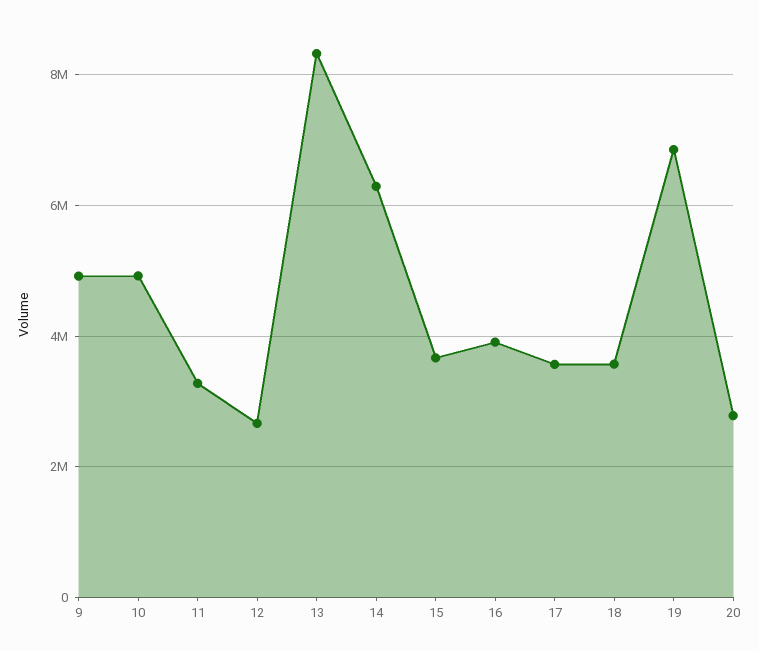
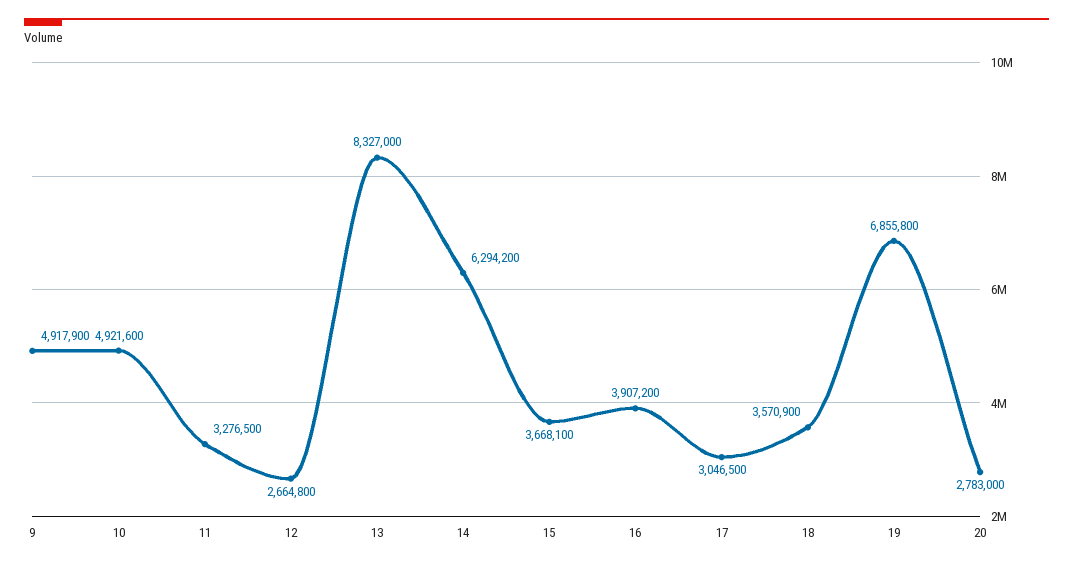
  {
    "9": 4917900,
    "10": 4921600,
    "11": 3276500,
    "12": 2664800,
    "13": 8327000,
    "14": 6294200,
    "15": 3668100,
    "16": 3907200,
-   "17": 3600000,
+   "17": 3046500,
    "18": 3570900,
    "19": 6855800,
    "20": 2783000
  }

